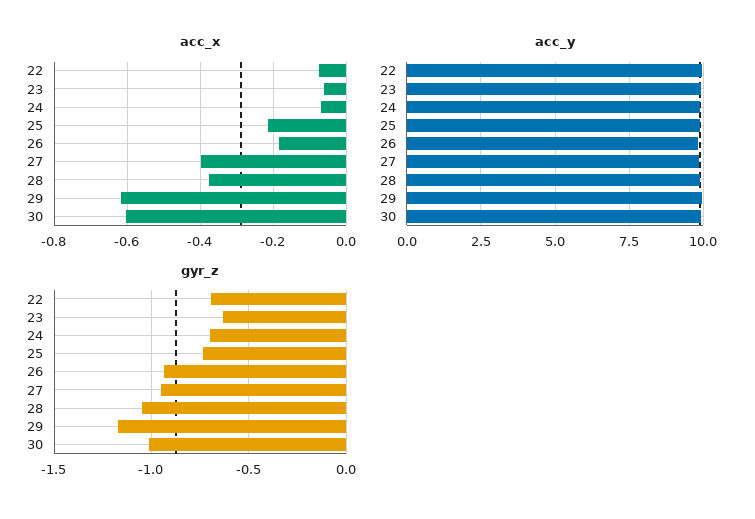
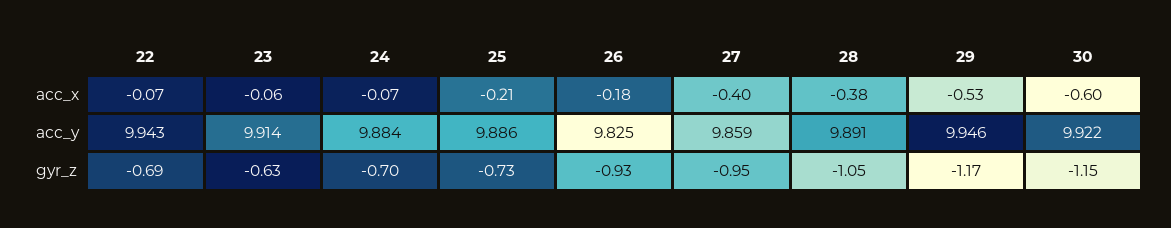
  {
    "acc_x": {
      "22": -0.07,
      "23": -0.06,
      "24": -0.07,
      "25": -0.21,
      "26": -0.18,
      "27": -0.4,
      "28": -0.38,
-     "29": -0.62,
+     "29": -0.53,
      "30": -0.6
    },
    "acc_y": {
      "22": 9.943,
      "23": 9.914,
      "24": 9.884,
      "25": 9.886,
      "26": 9.825,
      "27": 9.859,
      "28": 9.891,
      "29": 9.946,
      "30": 9.922
    },
    "gyr_z": {
      "22": -0.69,
      "23": -0.63,
      "24": -0.7,
      "25": -0.73,
      "26": -0.93,
      "27": -0.95,
      "28": -1.05,
      "29": -1.17,
-     "30": -1
+     "30": -1.15
    }
  }

